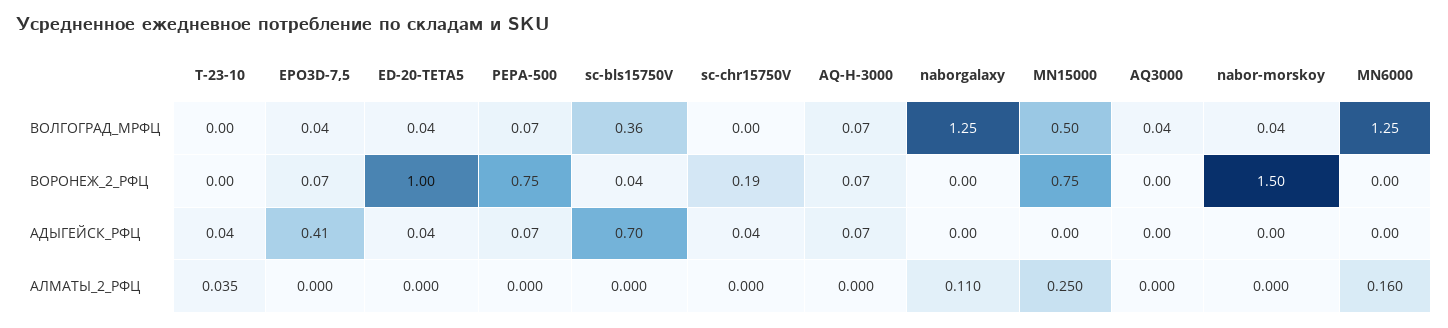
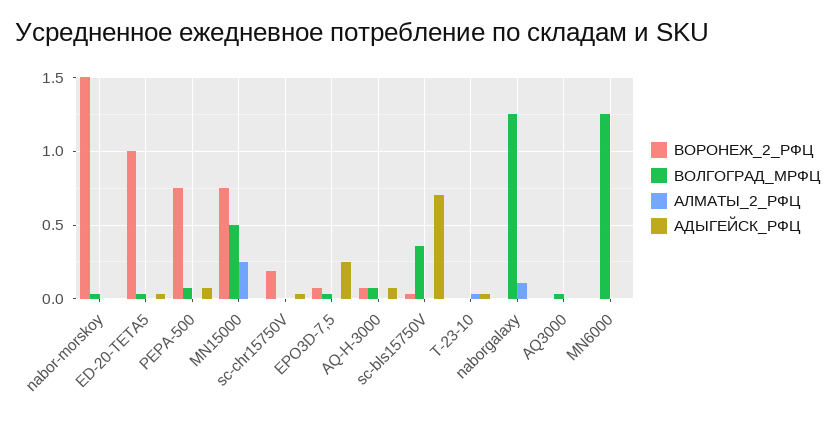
  {
    "ВОЛГОГРАД_МРФЦ": {
      "T-23-10": 0,
      "EPO3D-7,5": 0.04,
      "ED-20-TETA5": 0.04,
      "PEPA-500": 0.07,
      "sc-bls15750V": 0.36,
      "sc-chr15750V": 0,
      "AQ-H-3000": 0.07,
      "naborgalaxy": 1.25,
      "MN15000": 0.5,
      "AQ3000": 0.04,
      "nabor-morskoy": 0.04,
      "MN6000": 1.25
    },
    "ВОРОНЕЖ_2_РФЦ": {
      "T-23-10": 0,
      "EPO3D-7,5": 0.07,
      "ED-20-TETA5": 1,
      "PEPA-500": 0.75,
      "sc-bls15750V": 0.04,
      "sc-chr15750V": 0.19,
      "AQ-H-3000": 0.07,
      "naborgalaxy": 0,
      "MN15000": 0.75,
      "AQ3000": 0,
      "nabor-morskoy": 1.5,
      "MN6000": 0
    },
    "АДЫГЕЙСК_РФЦ": {
      "T-23-10": 0.04,
-     "EPO3D-7,5": 0.41,
+     "EPO3D-7,5": 0.25,
      "ED-20-TETA5": 0.04,
      "PEPA-500": 0.07,
      "sc-bls15750V": 0.7,
      "sc-chr15750V": 0.04,
      "AQ-H-3000": 0.07,
      "naborgalaxy": 0,
      "MN15000": 0,
      "AQ3000": 0,
      "nabor-morskoy": 0,
      "MN6000": 0
    },
    "АЛМАТЫ_2_РФЦ": {
      "T-23-10": 0.035,
      "EPO3D-7,5": 0,
      "ED-20-TETA5": 0,
      "PEPA-500": 0,
      "sc-bls15750V": 0,
      "sc-chr15750V": 0,
      "AQ-H-3000": 0,
      "naborgalaxy": 0.11,
      "MN15000": 0.25,
      "AQ3000": 0,
      "nabor-morskoy": 0,
-     "MN6000": 0.16
+     "MN6000": 0
    }
  }

